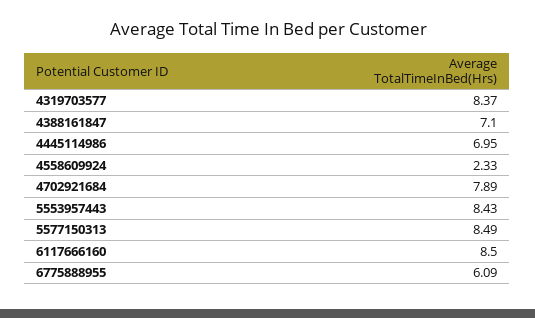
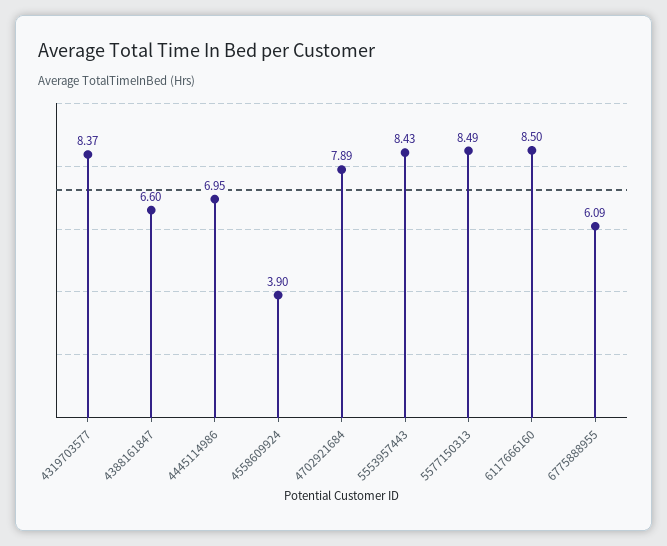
  {
    "4319703577": 8.37,
-   "4388161847": 7.1,
+   "4388161847": 6.6,
    "4445114986": 6.95,
-   "4558609924": 2.33,
+   "4558609924": 3.9,
    "4702921684": 7.89,
    "5553957443": 8.43,
    "5577150313": 8.49,
    "6117666160": 8.5,
    "6775888955": 6.09
  }

